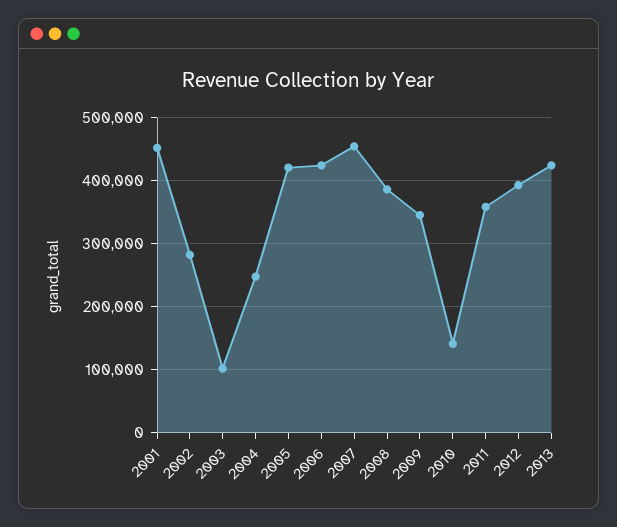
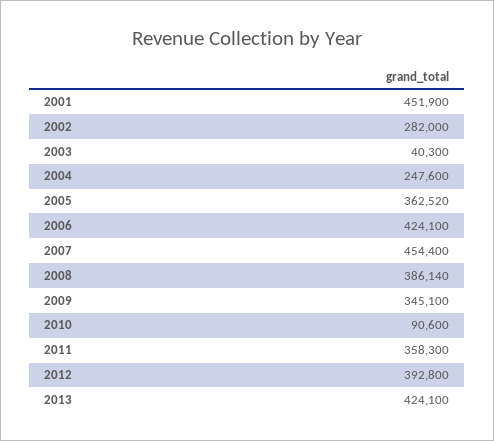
  {
    "2001": 451900,
    "2002": 282000,
-   "2003": 100000,
+   "2003": 40300,
    "2004": 247600,
-   "2005": 420000,
+   "2005": 362520,
    "2006": 424100,
    "2007": 454400,
    "2008": 386140,
    "2009": 345100,
-   "2010": 140000,
+   "2010": 90600,
    "2011": 358300,
    "2012": 392800,
    "2013": 424100
  }

